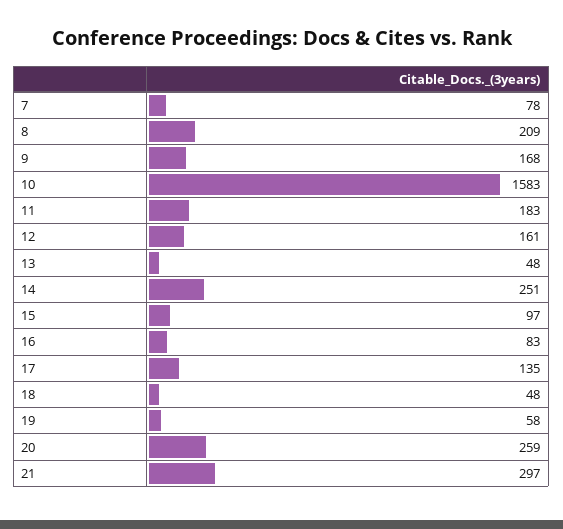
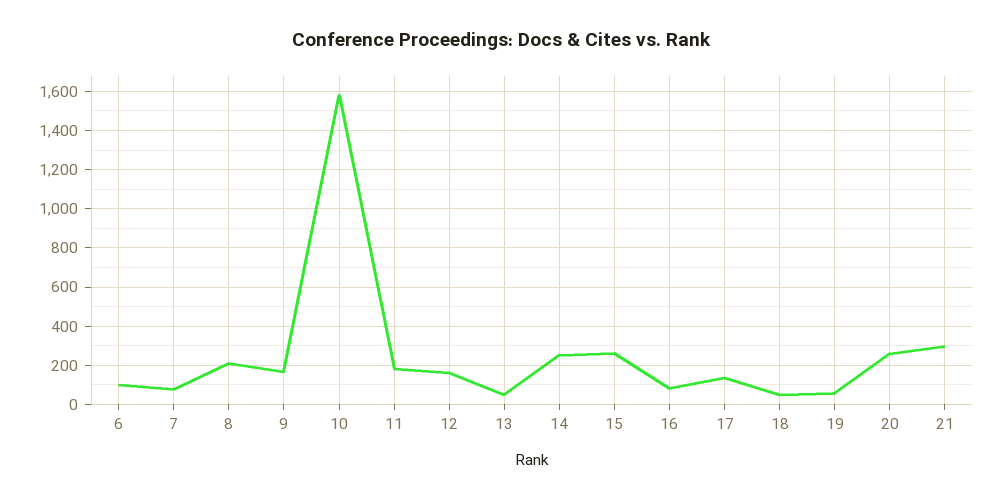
  {
    "7": 78,
    "8": 209,
    "9": 168,
    "10": 1583,
    "11": 183,
    "12": 161,
    "13": 48,
    "14": 251,
-   "15": 97,
+   "15": 250,
    "16": 83,
    "17": 135,
    "18": 48,
    "19": 58,
    "20": 259,
-   "21": 297
+   "21": 297,
+   "6": 100
  }

